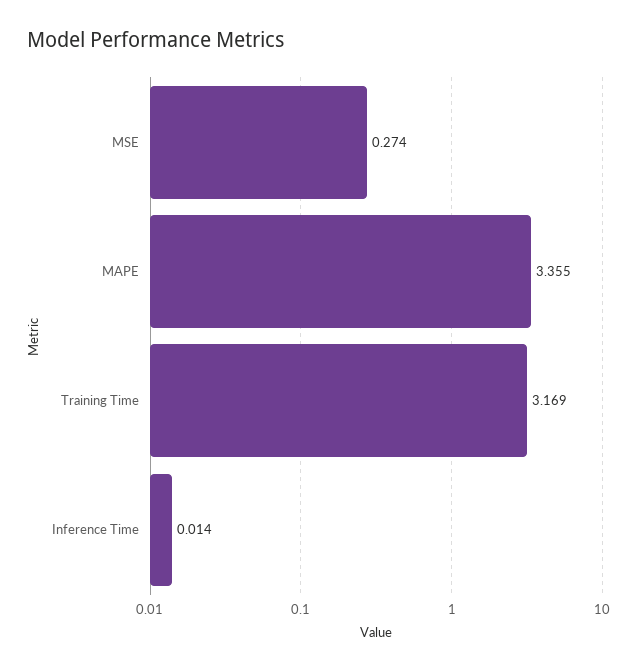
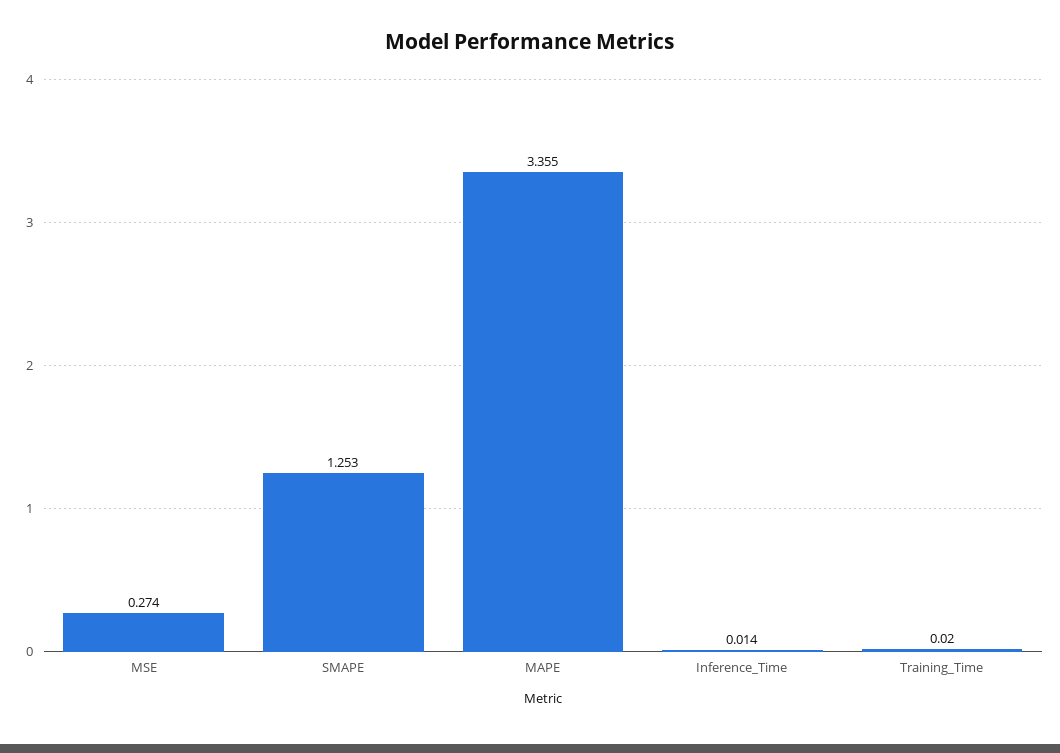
  {
    "MSE": 0.274,
    "MAPE": 3.355,
-   "Training Time": 3.169,
+   "Training Time": 0.02,
-   "Inference Time": 0.014
+   "Inference Time": 0.014,
+   "SMAPE": 1.253
  }

